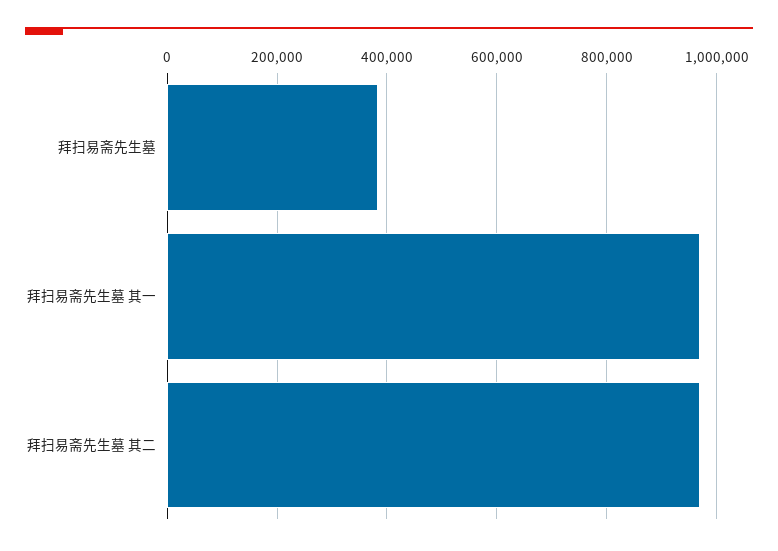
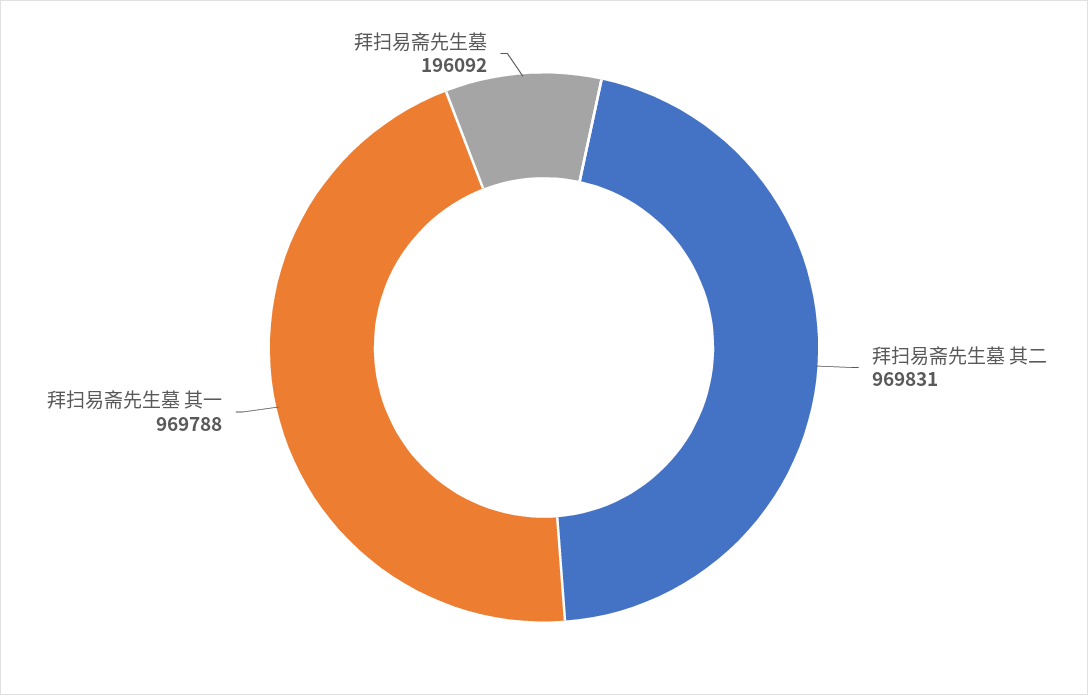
  {
-   "拜扫易斋先生墓": 380000,
+   "拜扫易斋先生墓": 196092,
    "拜扫易斋先生墓 其一": 969788,
    "拜扫易斋先生墓 其二": 969831
  }

